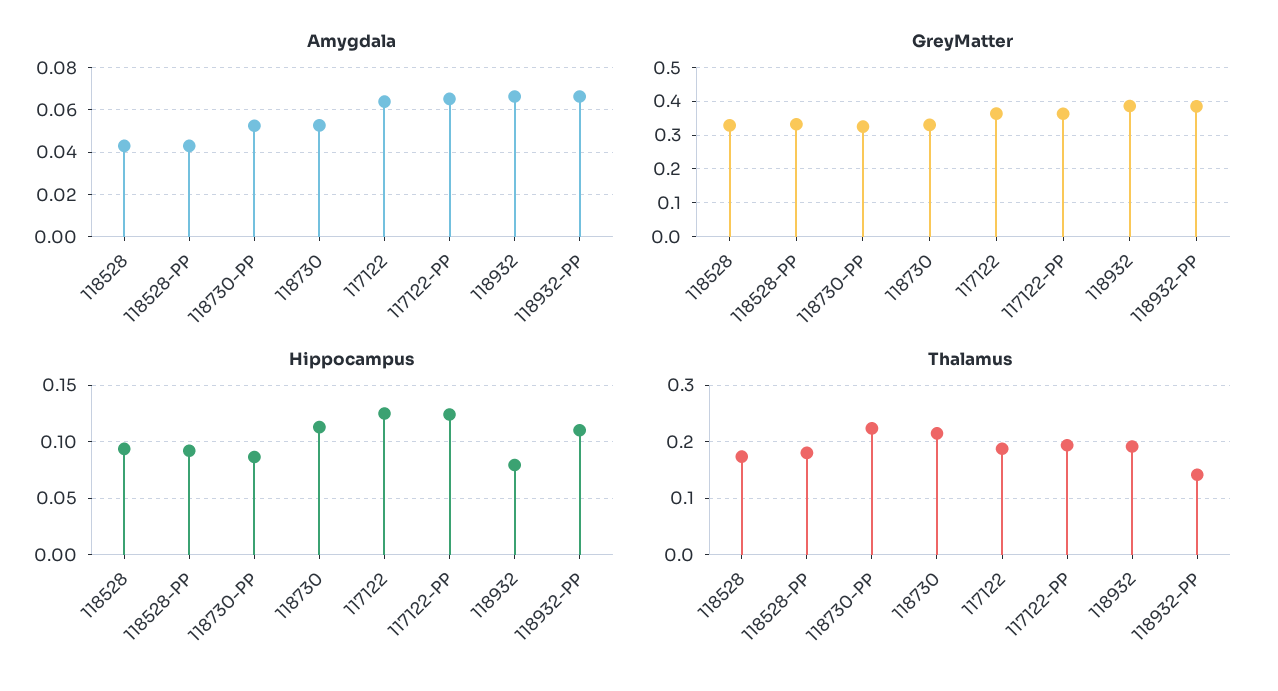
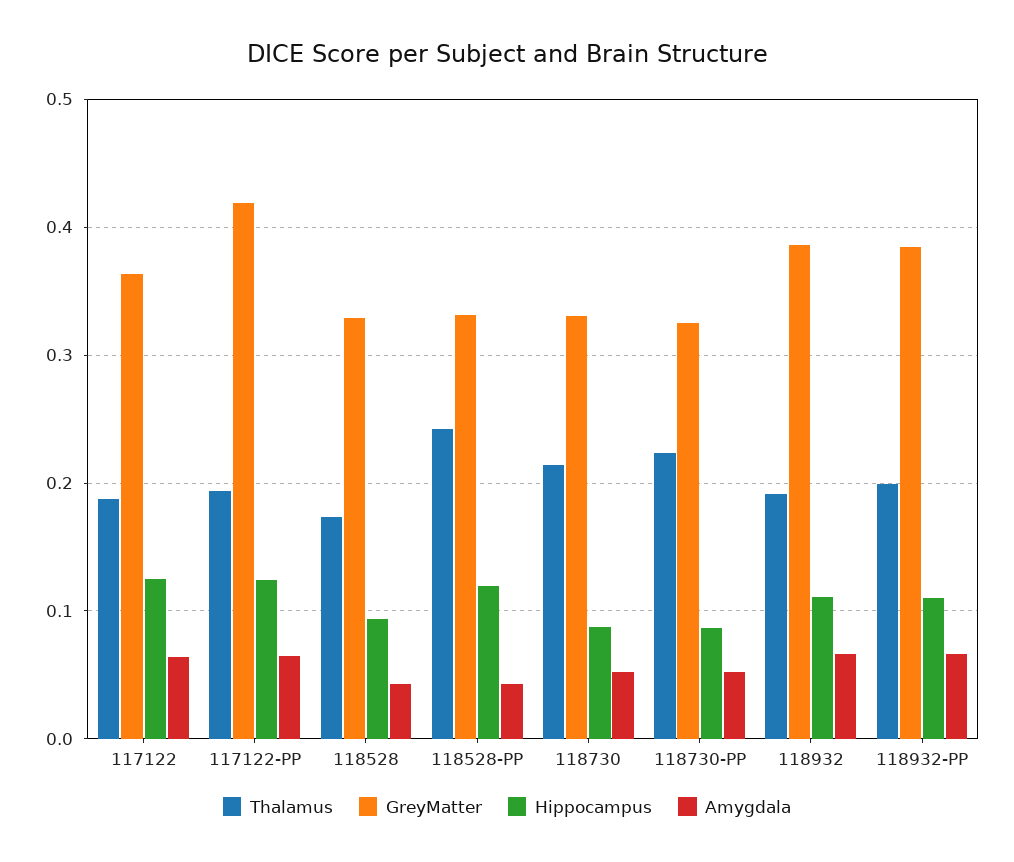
  {
    "Amygdala": {
      "118528": 0.045,
      "118528-PP": 0.045,
      "118730-PP": 0.05,
      "118730": 0.055,
      "117122": 0.065,
      "117122-PP": 0.065,
      "118932": 0.065,
      "118932-PP": 0.065
    },
    "GreyMatter": {
      "118528": 0.33,
      "118528-PP": 0.33,
      "118730-PP": 0.32,
      "118730": 0.33,
      "117122": 0.36,
-     "117122-PP": 0.36,
+     "117122-PP": 0.42,
      "118932": 0.39,
      "118932-PP": 0.38
    },
    "Hippocampus": {
      "118528": 0.09,
-     "118528-PP": 0.09,
+     "118528-PP": 0.12,
      "118730-PP": 0.09,
-     "118730": 0.11,
+     "118730": 0.09,
      "117122": 0.12,
      "117122-PP": 0.12,
-     "118932": 0.08,
+     "118932": 0.11,
      "118932-PP": 0.11
    },
    "Thalamus": {
      "118528": 0.17,
-     "118528-PP": 0.18,
+     "118528-PP": 0.24,
      "118730-PP": 0.22,
      "118730": 0.21,
      "117122": 0.19,
      "117122-PP": 0.19,
      "118932": 0.19,
-     "118932-PP": 0.14
+     "118932-PP": 0.2
    }
  }

